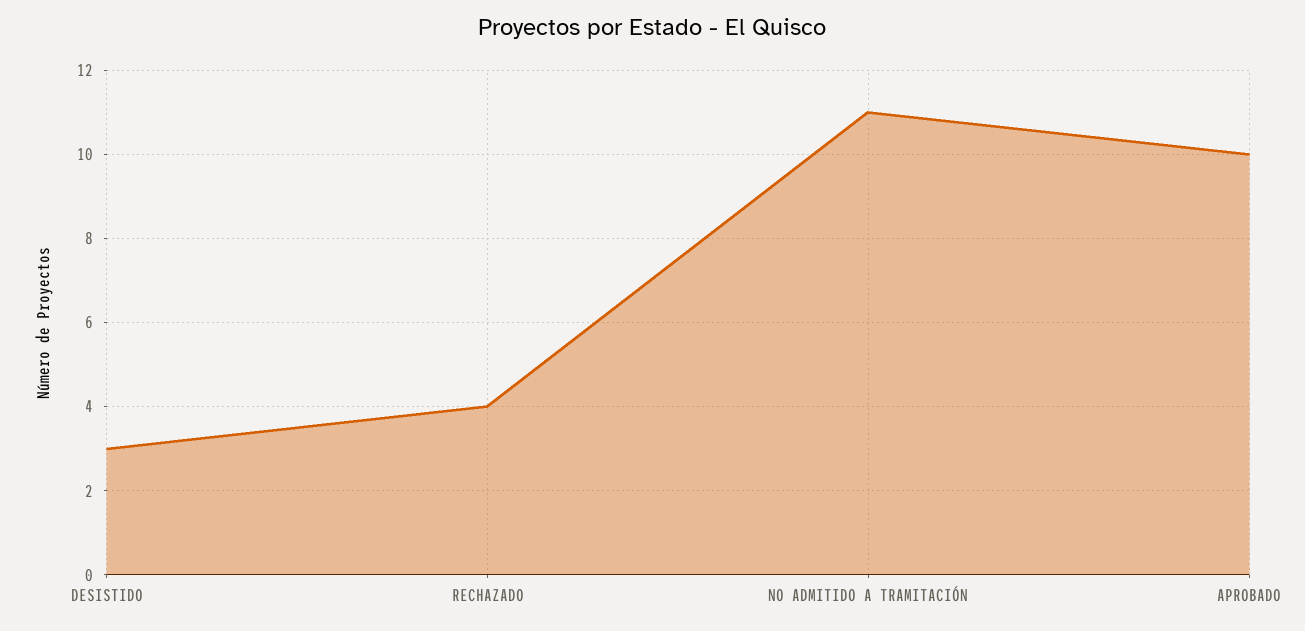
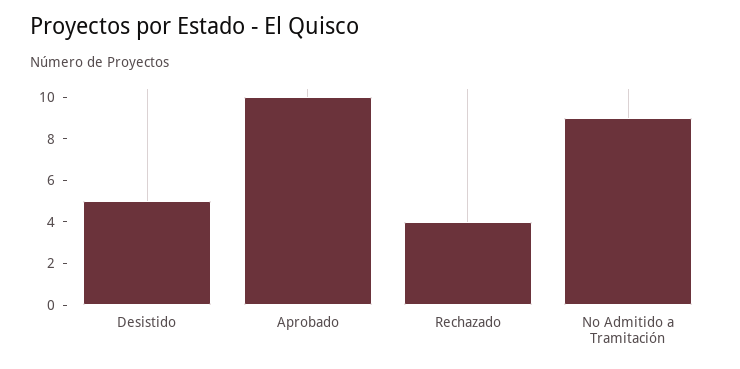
  {
-   "DESISTIDO": 3,
+   "DESISTIDO": 5,
    "RECHAZADO": 4,
-   "NO ADMITIDO A TRAMITACIÓN": 11,
+   "NO ADMITIDO A TRAMITACIÓN": 9,
    "APROBADO": 10
  }

